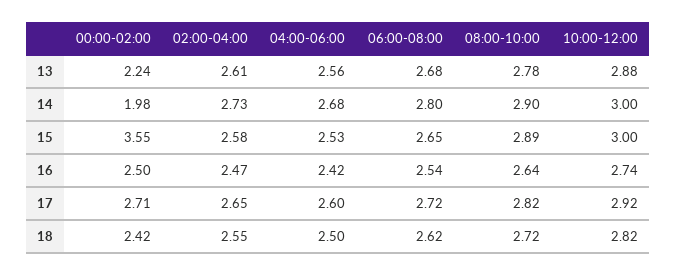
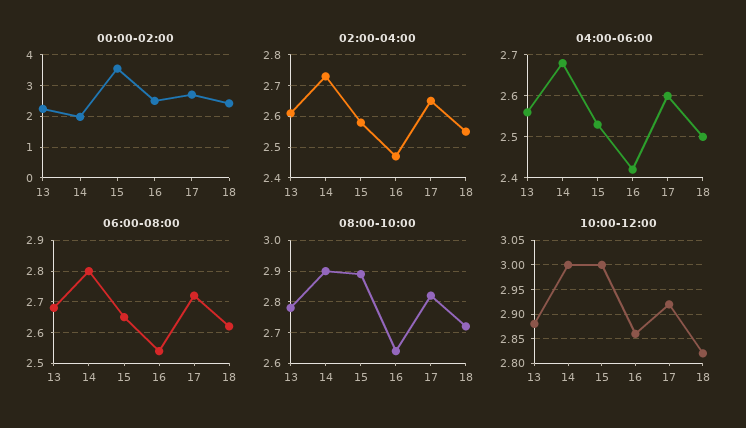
  {
    "00:00-02:00": {
      "13": 2.24,
      "14": 1.98,
      "15": 3.55,
      "16": 2.5,
      "17": 2.71,
      "18": 2.42
    },
    "02:00-04:00": {
      "13": 2.61,
      "14": 2.73,
      "15": 2.58,
      "16": 2.47,
      "17": 2.65,
      "18": 2.55
    },
    "04:00-06:00": {
      "13": 2.56,
      "14": 2.68,
      "15": 2.53,
      "16": 2.42,
      "17": 2.6,
      "18": 2.5
    },
    "06:00-08:00": {
      "13": 2.68,
      "14": 2.8,
      "15": 2.65,
      "16": 2.54,
      "17": 2.72,
      "18": 2.62
    },
    "08:00-10:00": {
      "13": 2.78,
      "14": 2.9,
      "15": 2.89,
      "16": 2.64,
      "17": 2.82,
      "18": 2.72
    },
    "10:00-12:00": {
      "13": 2.88,
      "14": 3,
      "15": 3,
-     "16": 2.74,
+     "16": 2.85,
      "17": 2.92,
      "18": 2.82
    }
  }

